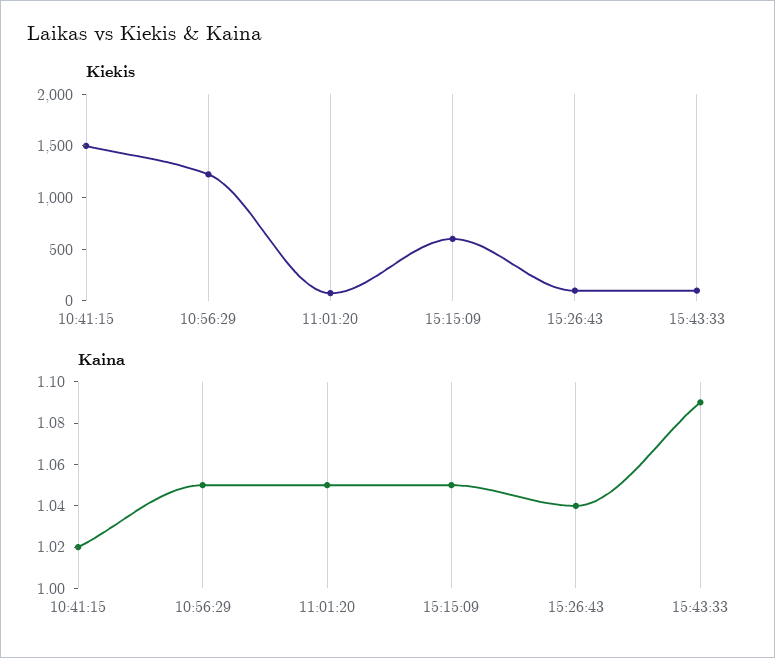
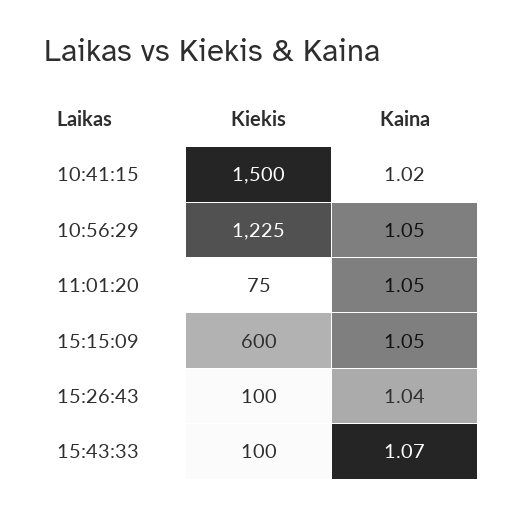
  {
    "Kiekis": {
      "10:41:15": 1500,
      "10:56:29": 1225,
      "11:01:20": 75,
      "15:15:09": 600,
      "15:26:43": 100,
      "15:43:33": 100
    },
    "Kaina": {
      "10:41:15": 1.02,
      "10:56:29": 1.05,
      "11:01:20": 1.05,
      "15:15:09": 1.05,
      "15:26:43": 1.04,
-     "15:43:33": 1.09
+     "15:43:33": 1.07
    }
  }

